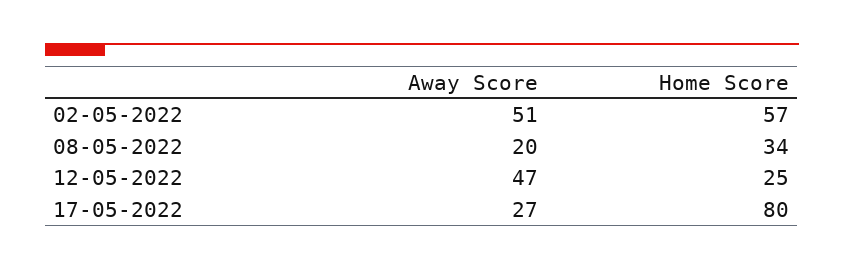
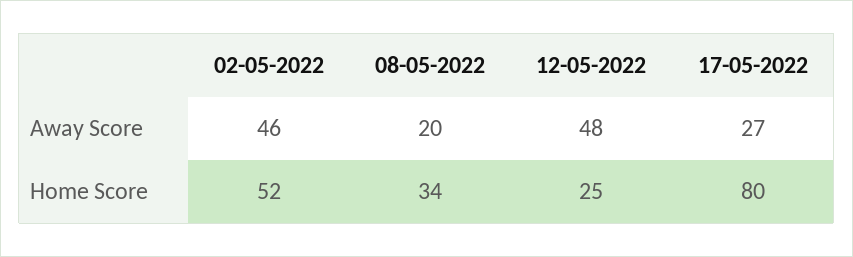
  {
    "Away Score": {
-     "02-05-2022": 51,
+     "02-05-2022": 46,
      "08-05-2022": 20,
-     "12-05-2022": 47,
+     "12-05-2022": 48,
      "17-05-2022": 27
    },
    "Home Score": {
-     "02-05-2022": 57,
+     "02-05-2022": 52,
      "08-05-2022": 34,
      "12-05-2022": 25,
      "17-05-2022": 80
    }
  }

